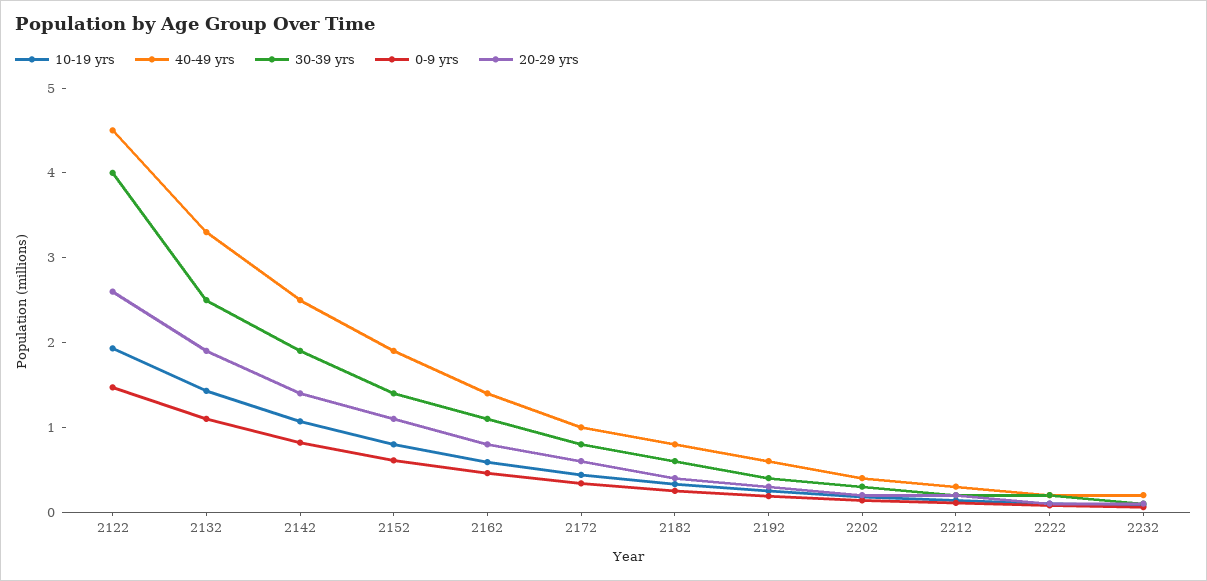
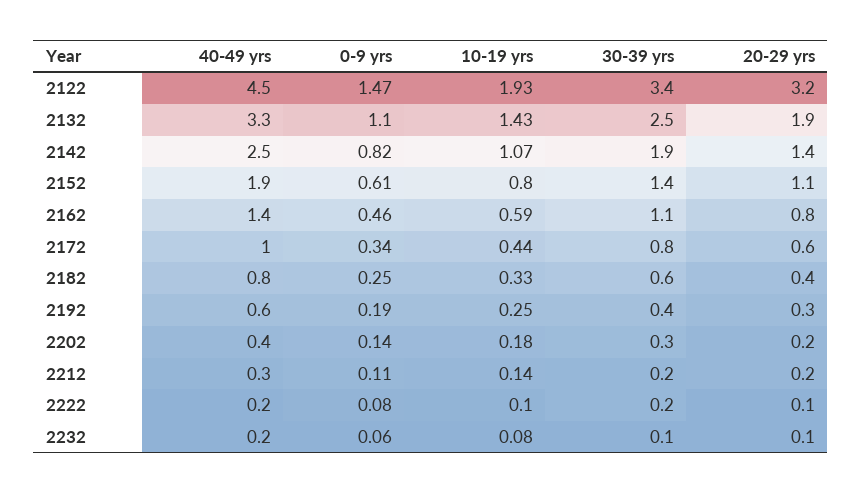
  {
    "10-19 yrs": {
      "2122": 1.93,
      "2132": 1.43,
      "2142": 1.07,
      "2152": 0.8,
      "2162": 0.59,
      "2172": 0.44,
      "2182": 0.33,
      "2192": 0.25,
      "2202": 0.18,
      "2212": 0.14,
      "2222": 0.1,
      "2232": 0.08
    },
    "40-49 yrs": {
      "2122": 4.5,
      "2132": 3.3,
      "2142": 2.5,
      "2152": 1.9,
      "2162": 1.4,
      "2172": 1,
      "2182": 0.8,
      "2192": 0.6,
      "2202": 0.4,
      "2212": 0.3,
      "2222": 0.2,
      "2232": 0.2
    },
    "30-39 yrs": {
-     "2122": 4,
+     "2122": 3.4,
      "2132": 2.5,
      "2142": 1.9,
      "2152": 1.4,
      "2162": 1.1,
      "2172": 0.8,
      "2182": 0.6,
      "2192": 0.4,
      "2202": 0.3,
      "2212": 0.2,
      "2222": 0.2,
      "2232": 0.1
    },
    "0-9 yrs": {
      "2122": 1.47,
      "2132": 1.1,
      "2142": 0.82,
      "2152": 0.61,
      "2162": 0.46,
      "2172": 0.34,
      "2182": 0.25,
      "2192": 0.19,
      "2202": 0.14,
      "2212": 0.11,
      "2222": 0.08,
      "2232": 0.06
    },
    "20-29 yrs": {
-     "2122": 2.6,
+     "2122": 3.2,
      "2132": 1.9,
      "2142": 1.4,
      "2152": 1.1,
      "2162": 0.8,
      "2172": 0.6,
      "2182": 0.4,
      "2192": 0.3,
      "2202": 0.2,
      "2212": 0.2,
      "2222": 0.1,
      "2232": 0.1
    }
  }

